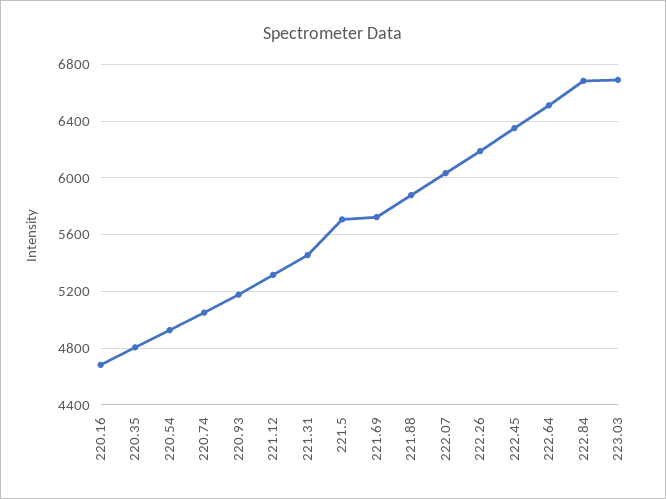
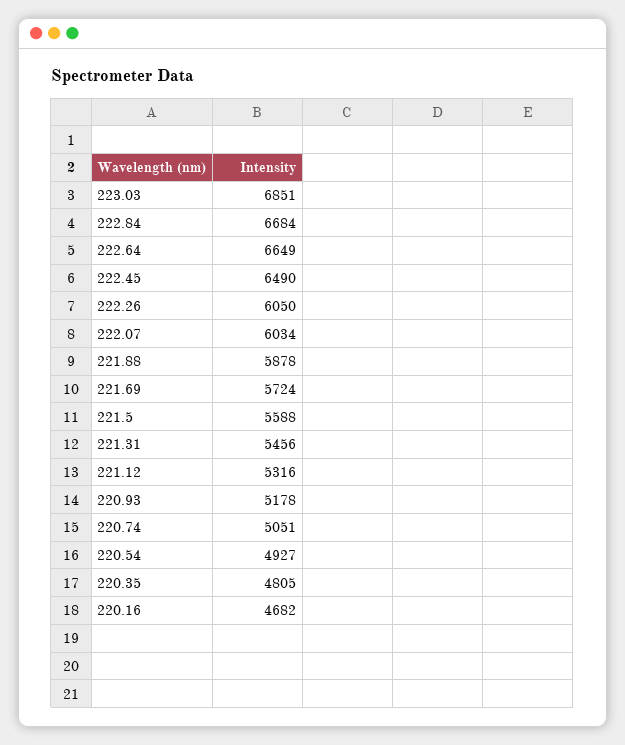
  {
    "220.16": 4682,
    "220.35": 4805,
    "220.54": 4927,
    "220.74": 5051,
    "220.93": 5178,
    "221.12": 5316,
    "221.31": 5456,
-   "221.5": 5700,
+   "221.5": 5588,
    "221.69": 5724,
    "221.88": 5878,
    "222.07": 6034,
-   "222.26": 6200,
+   "222.26": 6050,
-   "222.45": 6350,
+   "222.45": 6490,
-   "222.64": 6500,
+   "222.64": 6649,
    "222.84": 6684,
-   "223.03": 6700
+   "223.03": 6851
  }

